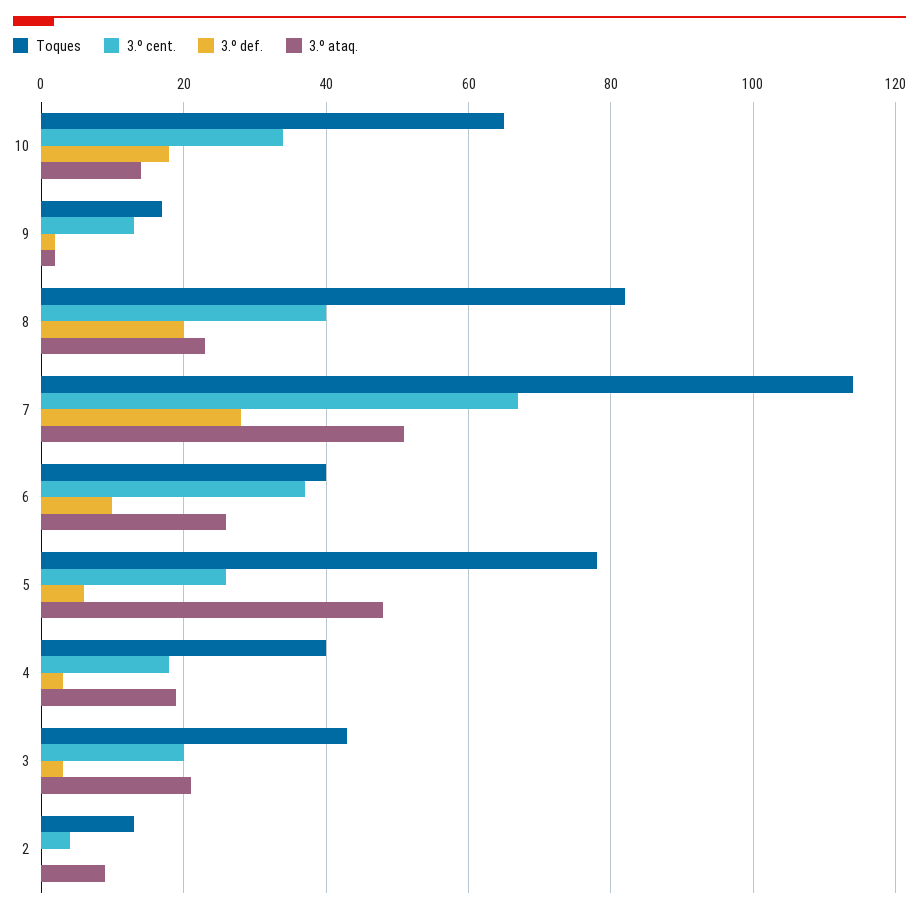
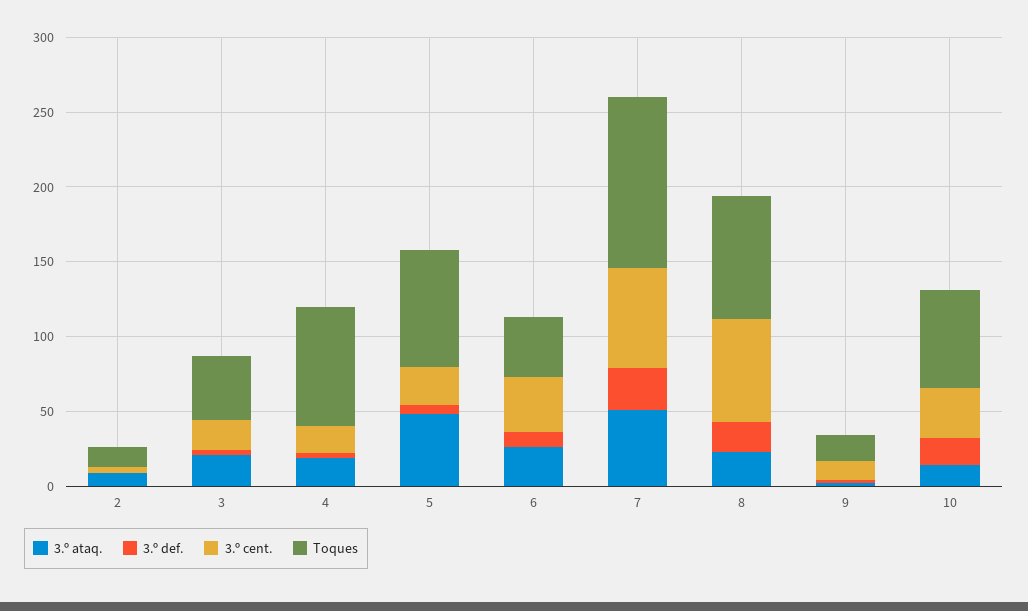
  {
    "Toques": {
      "10": 65,
      "9": 15,
      "8": 80,
      "7": 115,
      "6": 40,
      "5": 80,
-     "4": 40,
+     "4": 80,
      "3": 45,
      "2": 15
    },
    "3.º cent.": {
      "10": 35,
      "9": 15,
-     "8": 40,
+     "8": 70,
      "7": 65,
      "6": 35,
      "5": 25,
      "4": 20,
      "3": 20,
      "2": 5
    },
    "3.º def.": {
      "10": 20,
      "9": 0,
      "8": 20,
      "7": 30,
      "6": 10,
      "5": 5,
      "4": 5,
      "3": 5,
      "2": 0
    },
    "3.º ataq.": {
      "10": 15,
      "9": 0,
      "8": 25,
      "7": 50,
      "6": 25,
      "5": 50,
      "4": 20,
      "3": 20,
      "2": 10
    }
  }

